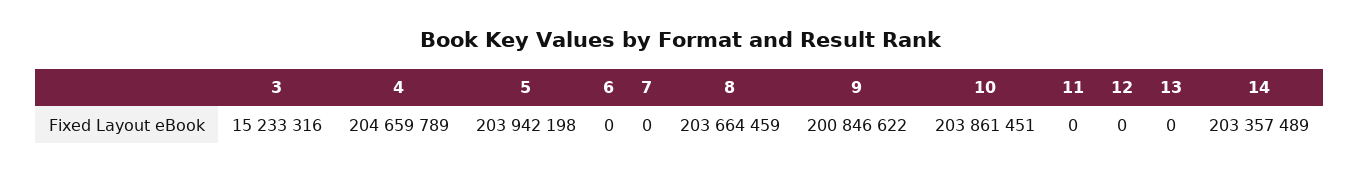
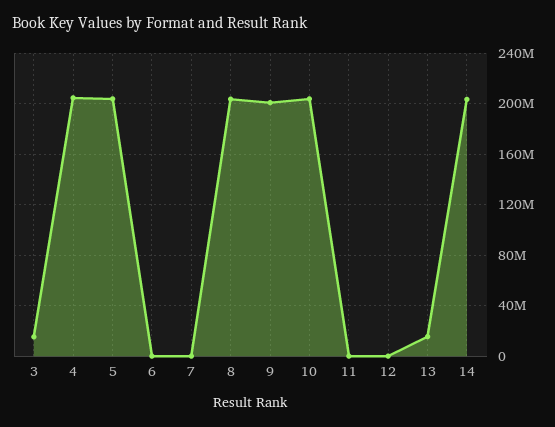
  {
    "3": 15233316,
    "4": 204659789,
    "5": 203942198,
    "6": 0,
    "7": 0,
    "8": 203664459,
    "9": 200846622,
    "10": 203861451,
    "11": 0,
    "12": 0,
-   "13": 0,
+   "13": 15000000,
    "14": 203357489
  }

